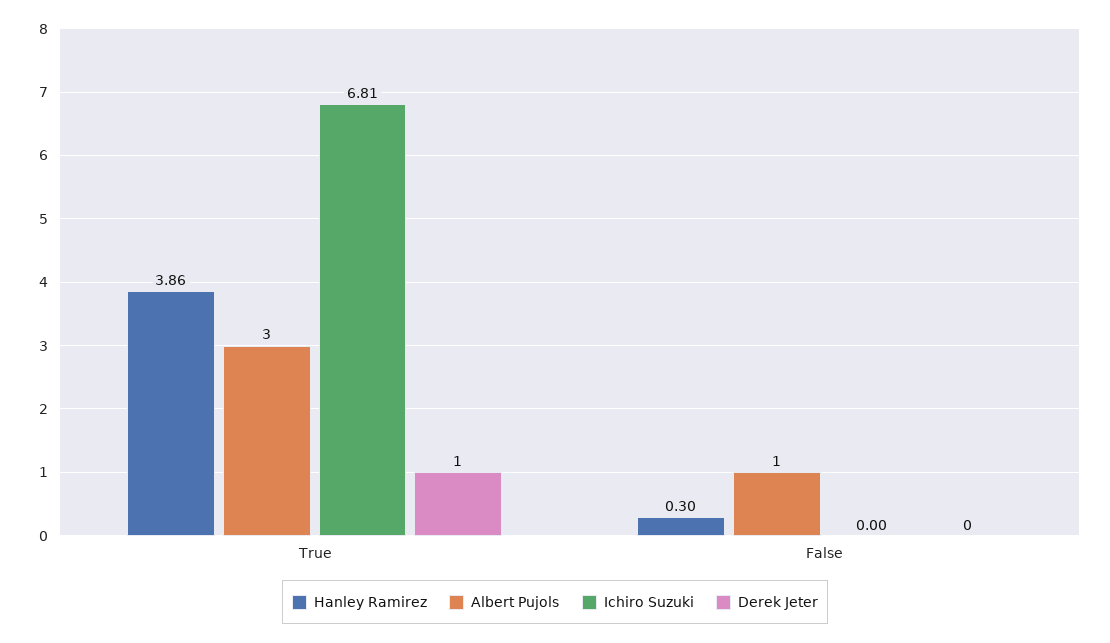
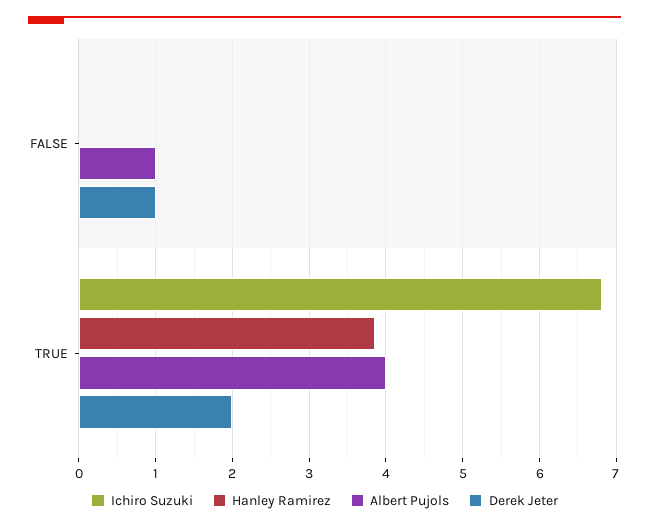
  {
    "Hanley Ramirez": {
      "True": 3.86,
-     "False": 0.3
+     "False": 0
    },
    "Albert Pujols": {
-     "True": 3,
+     "True": 4,
      "False": 1
    },
    "Ichiro Suzuki": {
      "True": 6.81,
      "False": 0
    },
    "Derek Jeter": {
-     "True": 1,
+     "True": 2,
-     "False": 0
+     "False": 1
    }
  }

